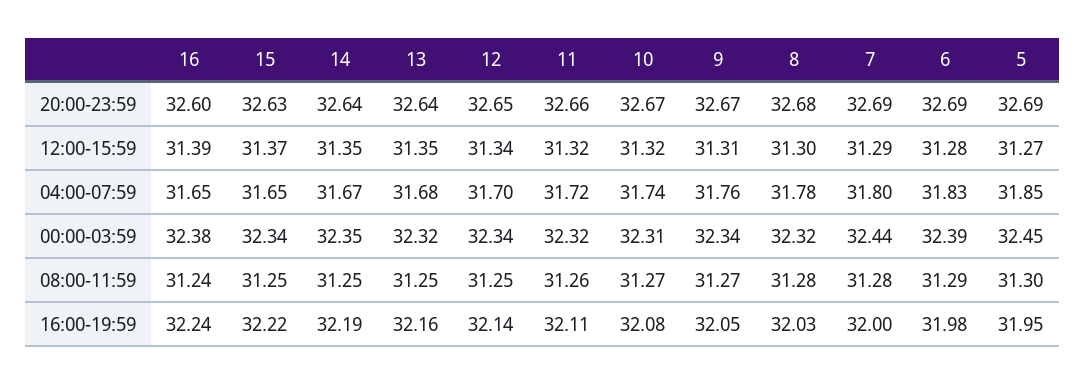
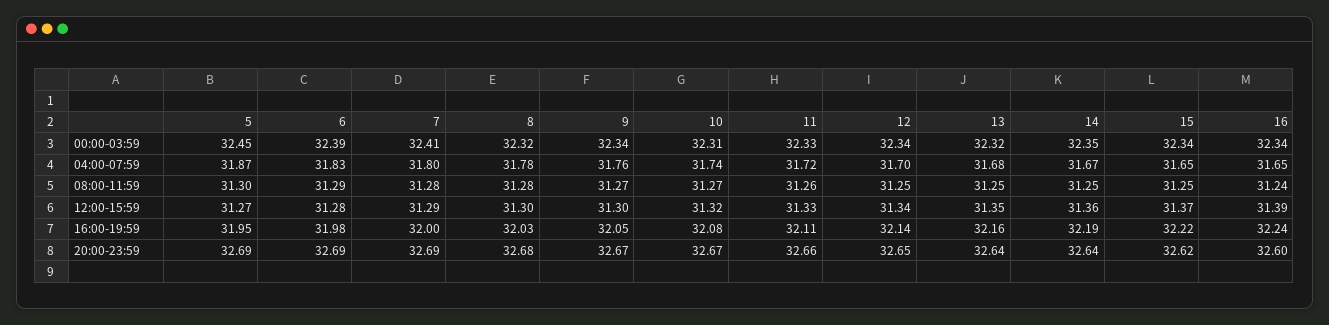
  {
    "16": {
      "20:00-23:59": 32.6,
      "12:00-15:59": 31.39,
      "04:00-07:59": 31.65,
-     "00:00-03:59": 32.38,
+     "00:00-03:59": 32.34,
      "08:00-11:59": 31.24,
      "16:00-19:59": 32.24
    },
    "15": {
-     "20:00-23:59": 32.63,
+     "20:00-23:59": 32.62,
      "12:00-15:59": 31.37,
      "04:00-07:59": 31.65,
      "00:00-03:59": 32.34,
      "08:00-11:59": 31.25,
      "16:00-19:59": 32.22
    },
    "14": {
      "20:00-23:59": 32.64,
-     "12:00-15:59": 31.35,
+     "12:00-15:59": 31.36,
      "04:00-07:59": 31.67,
      "00:00-03:59": 32.35,
      "08:00-11:59": 31.25,
      "16:00-19:59": 32.19
    },
    "13": {
      "20:00-23:59": 32.64,
      "12:00-15:59": 31.35,
      "04:00-07:59": 31.68,
      "00:00-03:59": 32.32,
      "08:00-11:59": 31.25,
      "16:00-19:59": 32.16
    },
    "12": {
      "20:00-23:59": 32.65,
      "12:00-15:59": 31.34,
      "04:00-07:59": 31.7,
      "00:00-03:59": 32.34,
      "08:00-11:59": 31.25,
      "16:00-19:59": 32.14
    },
    "11": {
      "20:00-23:59": 32.66,
-     "12:00-15:59": 31.32,
+     "12:00-15:59": 31.33,
      "04:00-07:59": 31.72,
-     "00:00-03:59": 32.32,
+     "00:00-03:59": 32.33,
      "08:00-11:59": 31.26,
      "16:00-19:59": 32.11
    },
    "10": {
      "20:00-23:59": 32.67,
      "12:00-15:59": 31.32,
      "04:00-07:59": 31.74,
      "00:00-03:59": 32.31,
      "08:00-11:59": 31.27,
      "16:00-19:59": 32.08
    },
    "9": {
      "20:00-23:59": 32.67,
-     "12:00-15:59": 31.31,
+     "12:00-15:59": 31.3,
      "04:00-07:59": 31.76,
      "00:00-03:59": 32.34,
      "08:00-11:59": 31.27,
      "16:00-19:59": 32.05
    },
    "8": {
      "20:00-23:59": 32.68,
      "12:00-15:59": 31.3,
      "04:00-07:59": 31.78,
      "00:00-03:59": 32.32,
      "08:00-11:59": 31.28,
      "16:00-19:59": 32.03
    },
    "7": {
      "20:00-23:59": 32.69,
      "12:00-15:59": 31.29,
      "04:00-07:59": 31.8,
-     "00:00-03:59": 32.44,
+     "00:00-03:59": 32.41,
      "08:00-11:59": 31.28,
      "16:00-19:59": 32
    },
    "6": {
      "20:00-23:59": 32.69,
      "12:00-15:59": 31.28,
      "04:00-07:59": 31.83,
      "00:00-03:59": 32.39,
      "08:00-11:59": 31.29,
      "16:00-19:59": 31.98
    },
    "5": {
      "20:00-23:59": 32.69,
      "12:00-15:59": 31.27,
-     "04:00-07:59": 31.85,
+     "04:00-07:59": 31.87,
      "00:00-03:59": 32.45,
      "08:00-11:59": 31.3,
      "16:00-19:59": 31.95
    }
  }

